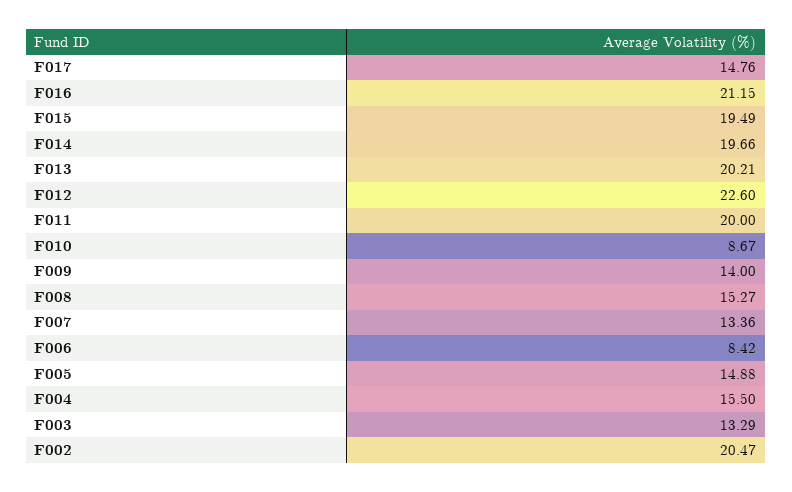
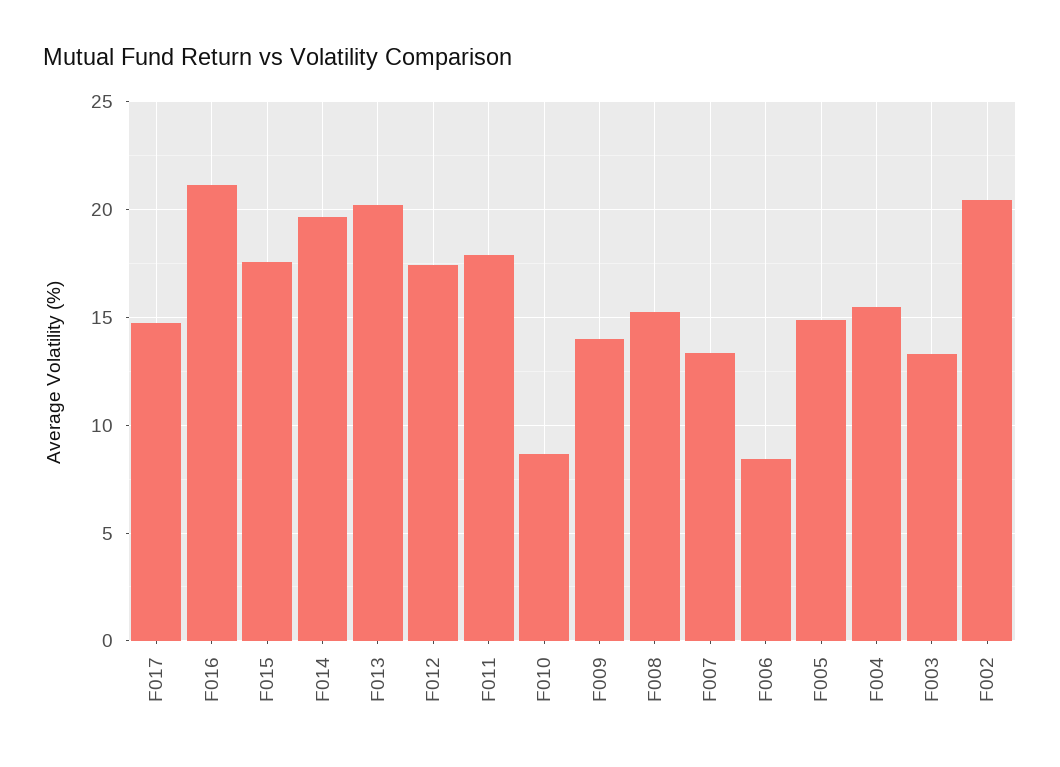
  {
    "F017": 14.76,
    "F016": 21.15,
-   "F015": 19.49,
+   "F015": 17.5,
    "F014": 19.66,
    "F013": 20.21,
-   "F012": 22.6,
+   "F012": 17.5,
-   "F011": 20,
+   "F011": 18,
    "F010": 8.67,
    "F009": 14,
    "F008": 15.27,
    "F007": 13.36,
    "F006": 8.42,
    "F005": 14.88,
    "F004": 15.5,
    "F003": 13.29,
    "F002": 20.47
  }

